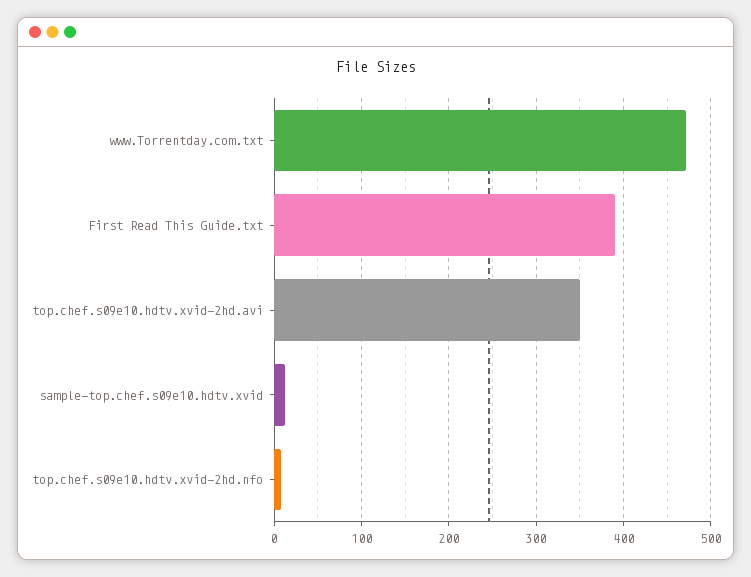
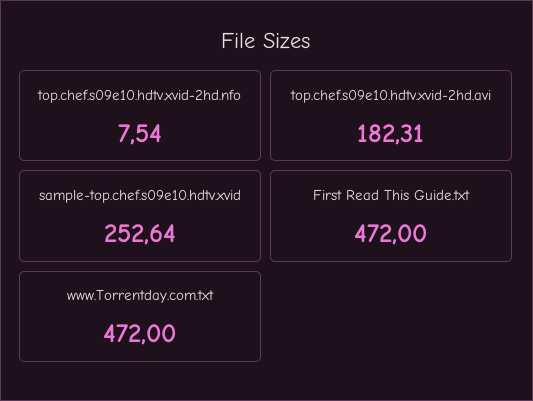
  {
    "www.Torrentday.com.txt": 472,
-   "First Read This Guide.txt": 390,
+   "First Read This Guide.txt": 472,
-   "top.chef.s09e10.hdtv.xvid-2hd.avi": 350,
+   "top.chef.s09e10.hdtv.xvid-2hd.avi": 182.31,
-   "sample-top.chef.s09e10.hdtv.xvid": 10,
+   "sample-top.chef.s09e10.hdtv.xvid": 252.64,
    "top.chef.s09e10.hdtv.xvid-2hd.nfo": 7.54
  }

